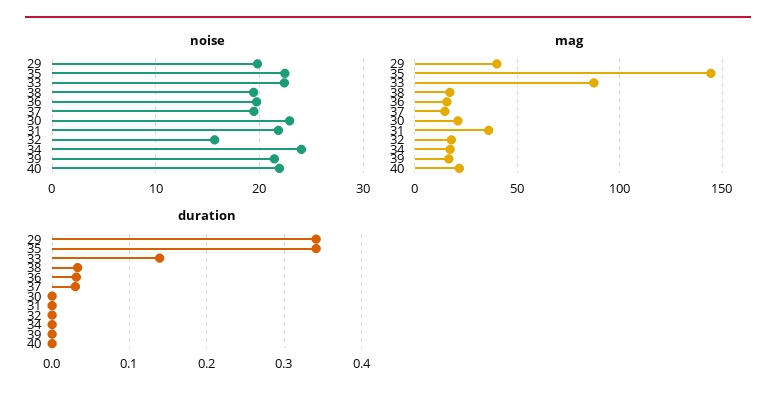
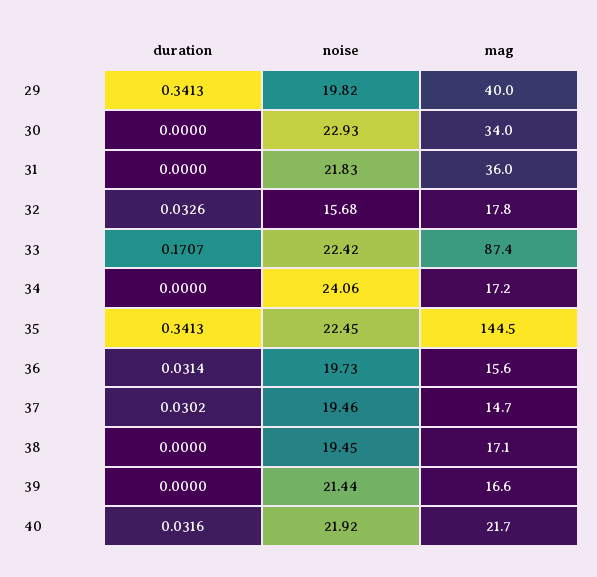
  {
    "noise": {
      "29": 19.82,
      "35": 22.45,
      "33": 22.42,
      "38": 19.45,
      "36": 19.73,
      "37": 19.46,
      "30": 22.93,
      "31": 21.83,
      "32": 15.68,
      "34": 24.06,
      "39": 21.44,
      "40": 21.92
    },
    "mag": {
      "29": 40,
      "35": 144.5,
      "33": 87.4,
      "38": 17.1,
      "36": 15.6,
      "37": 14.7,
-     "30": 20,
+     "30": 34,
      "31": 36,
      "32": 17.8,
      "34": 17.2,
      "39": 16.6,
      "40": 21.7
    },
    "duration": {
      "29": 0.3413,
      "35": 0.3413,
-     "33": 0.14,
+     "33": 0.1707,
-     "38": 0.03,
+     "38": 0,
      "36": 0.0314,
      "37": 0.0302,
      "30": 0,
      "31": 0,
-     "32": 0,
+     "32": 0.0326,
      "34": 0,
      "39": 0,
-     "40": 0
+     "40": 0.0316
    }
  }

